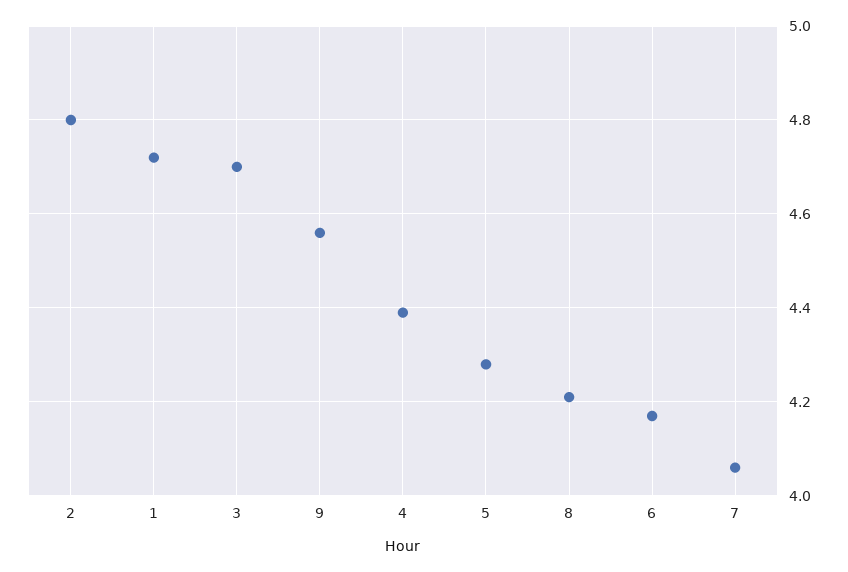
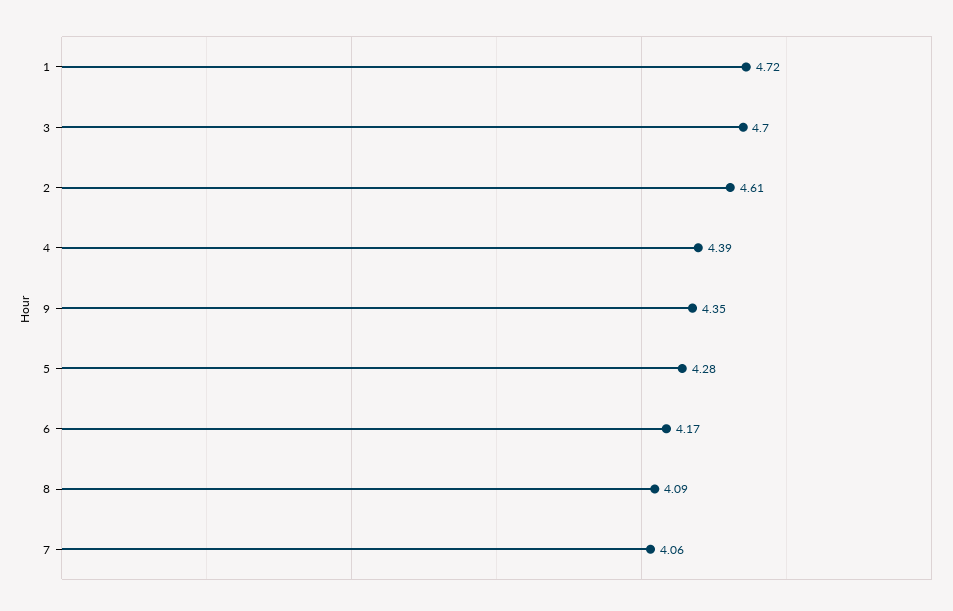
  {
-   "2": 4.8,
+   "2": 4.61,
    "1": 4.72,
    "3": 4.7,
-   "9": 4.55,
+   "9": 4.35,
    "4": 4.39,
    "5": 4.28,
-   "8": 4.2,
+   "8": 4.09,
    "6": 4.17,
    "7": 4.06
  }

